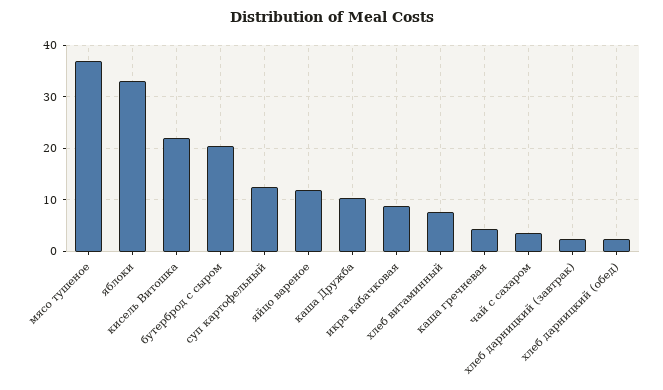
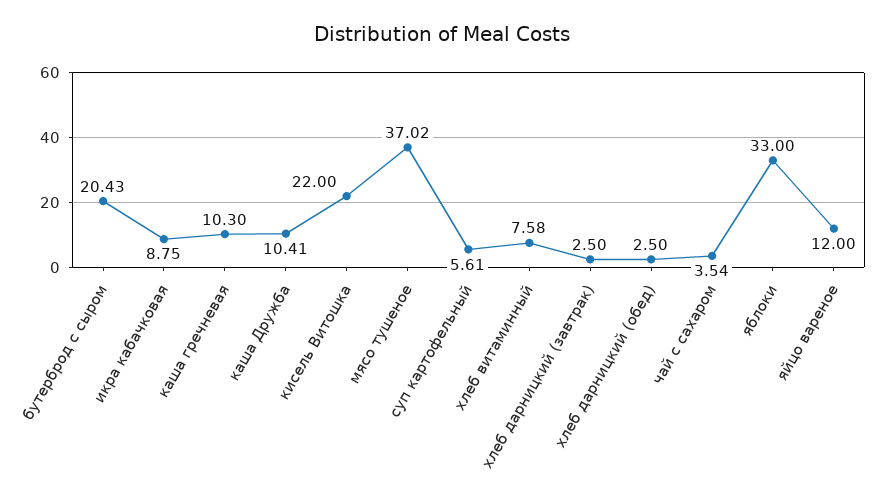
  {
    "мясо тушеное": 37.02,
    "яблоки": 33,
    "кисель Витошка": 22,
    "бутерброд с сыром": 20.43,
-   "суп картофельный": 12,
+   "суп картофельный": 5.61,
    "яйцо вареное": 12,
    "каша Дружба": 10.41,
    "икра кабачковая": 8.75,
    "хлеб витаминный": 7.58,
-   "каша гречневая": 4,
+   "каша гречневая": 10.3,
    "чай с сахаром": 3.54,
    "хлеб дарницкий (завтрак)": 2.5,
    "хлеб дарницкий (обед)": 2.5
  }

